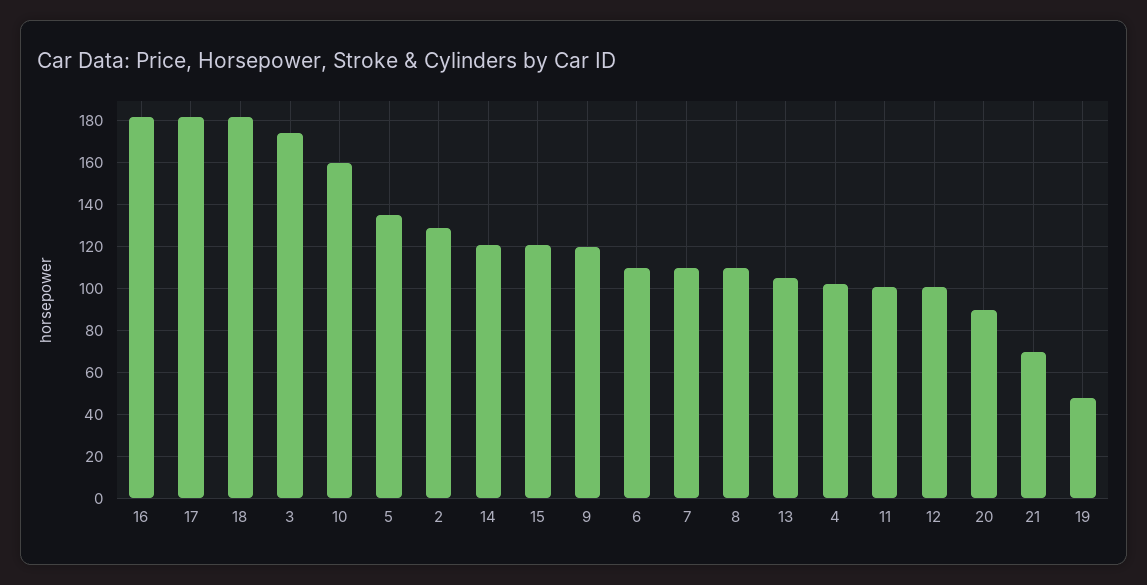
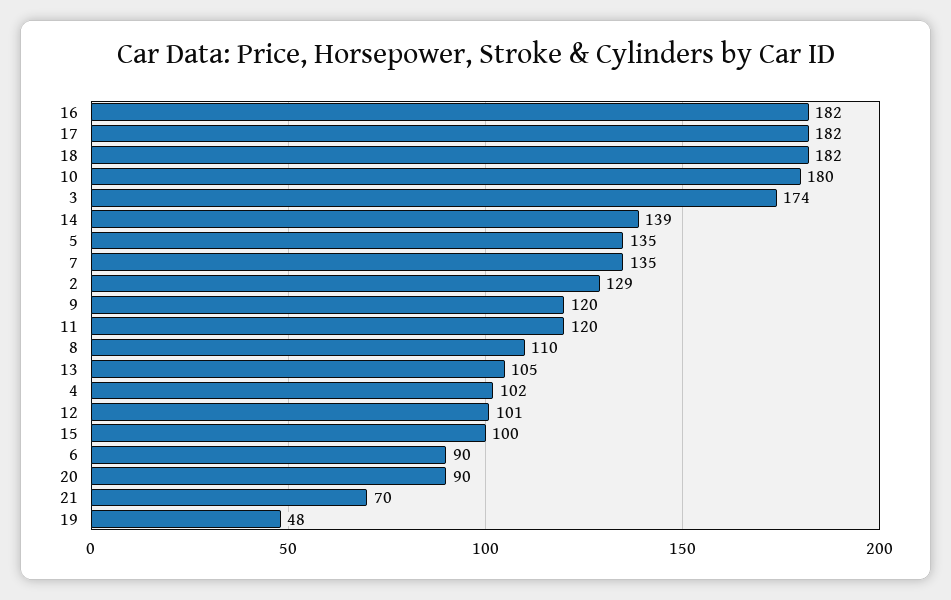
  {
    "16": 182,
    "17": 182,
    "18": 182,
    "3": 174,
-   "10": 160,
+   "10": 180,
    "5": 135,
    "2": 129,
-   "14": 120,
+   "14": 139,
-   "15": 120,
+   "15": 100,
    "9": 120,
-   "6": 110,
+   "6": 90,
-   "7": 110,
+   "7": 135,
    "8": 110,
    "13": 105,
    "4": 102,
-   "11": 100,
+   "11": 120,
    "12": 101,
    "20": 90,
    "21": 70,
    "19": 48
  }

